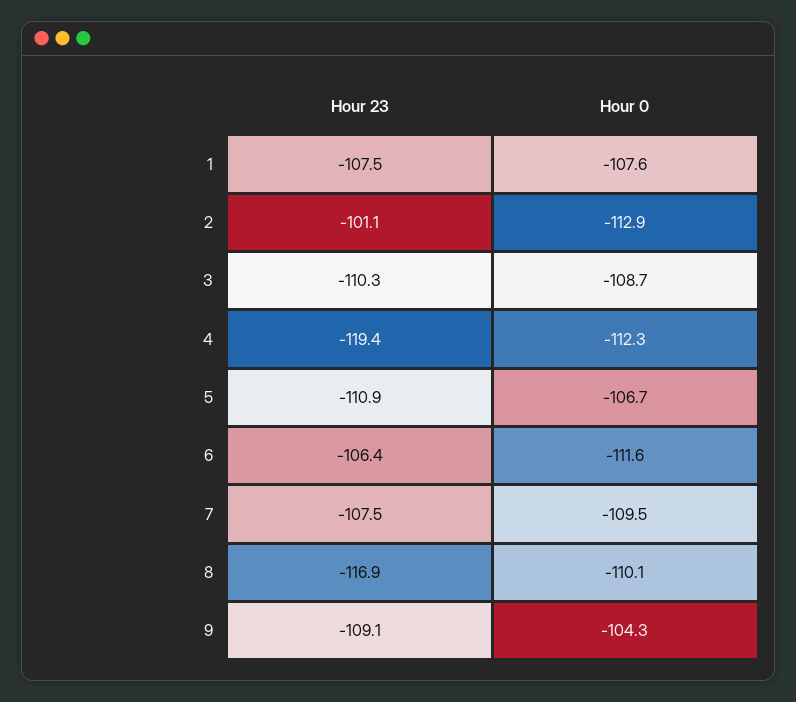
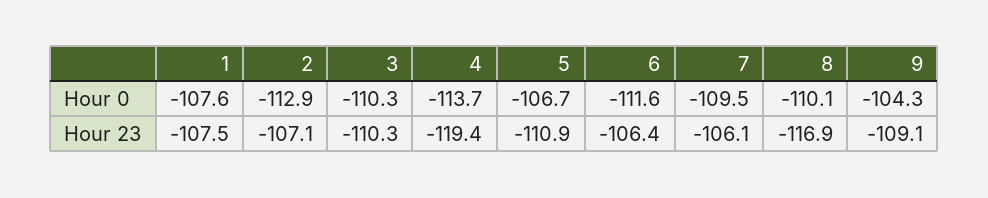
  {
    "Hour 23": {
      "1": -107.5,
-     "2": -101.1,
+     "2": -107.1,
      "3": -110.3,
      "4": -119.4,
      "5": -110.9,
      "6": -106.4,
-     "7": -107.5,
+     "7": -106.1,
      "8": -116.9,
      "9": -109.1
    },
    "Hour 0": {
      "1": -107.6,
      "2": -112.9,
-     "3": -108.7,
+     "3": -110.3,
-     "4": -112.3,
+     "4": -113.7,
      "5": -106.7,
      "6": -111.6,
      "7": -109.5,
      "8": -110.1,
      "9": -104.3
    }
  }

